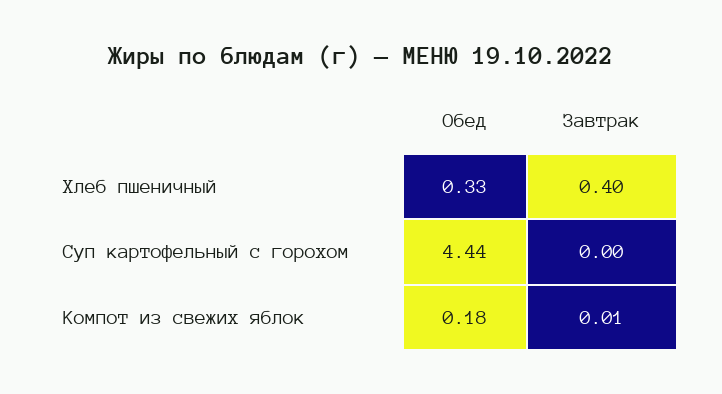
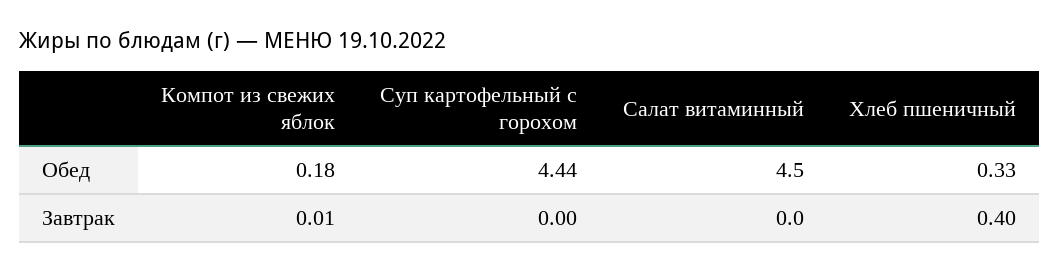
  {
    "Обед": {
      "Хлеб пшеничный": 0.33,
      "Суп картофельный с горохом": 4.44,
-     "Компот из свежих яблок": 0.18
+     "Компот из свежих яблок": 0.18,
+     "Салат витаминный": 4.5
    },
    "Завтрак": {
      "Хлеб пшеничный": 0.4,
      "Суп картофельный с горохом": 0,
-     "Компот из свежих яблок": 0.01
+     "Компот из свежих яблок": 0.01,
+     "Салат витаминный": 0
    }
  }

